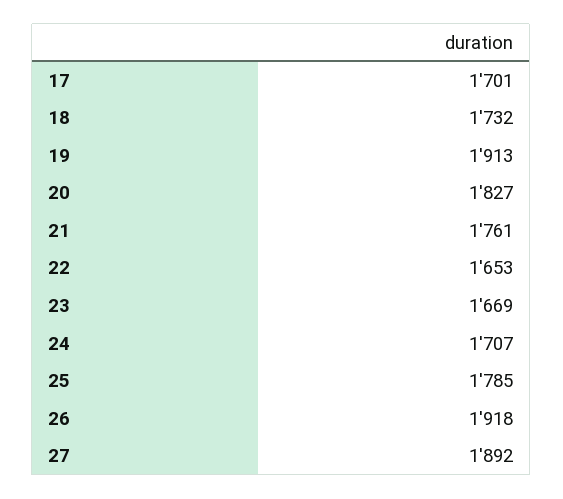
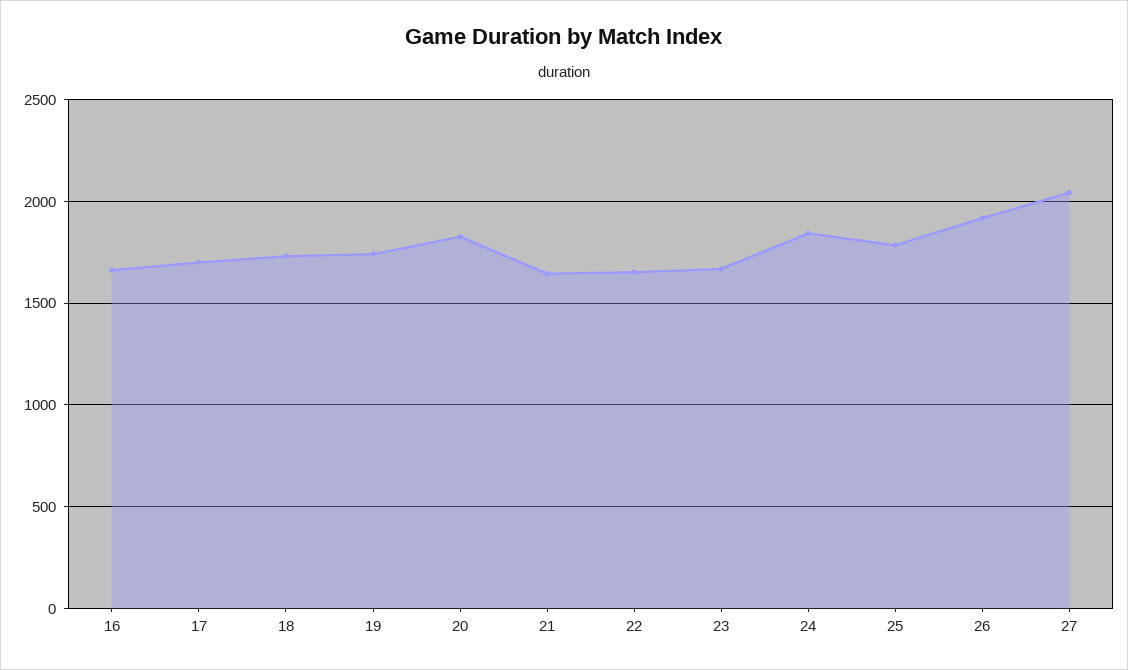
  {
    "17": 1701,
    "18": 1732,
-   "19": 1913,
+   "19": 1750,
    "20": 1827,
-   "21": 1761,
+   "21": 1650,
    "22": 1653,
    "23": 1669,
-   "24": 1707,
+   "24": 1850,
    "25": 1785,
    "26": 1918,
-   "27": 1892
+   "27": 2050,
+   "16": 1650
  }

